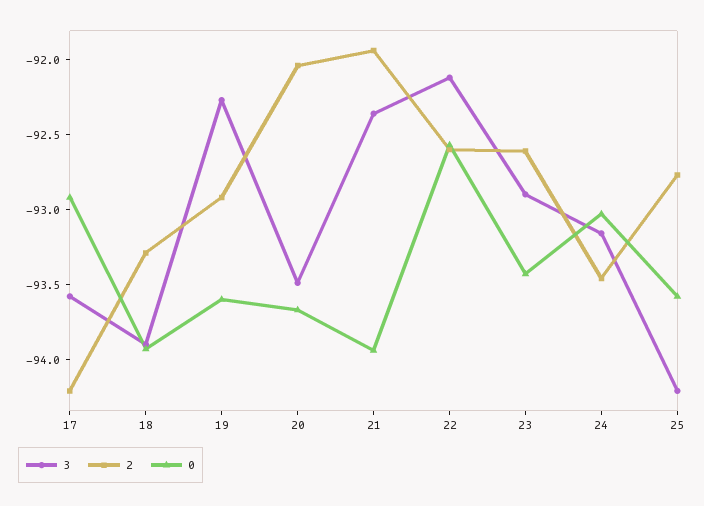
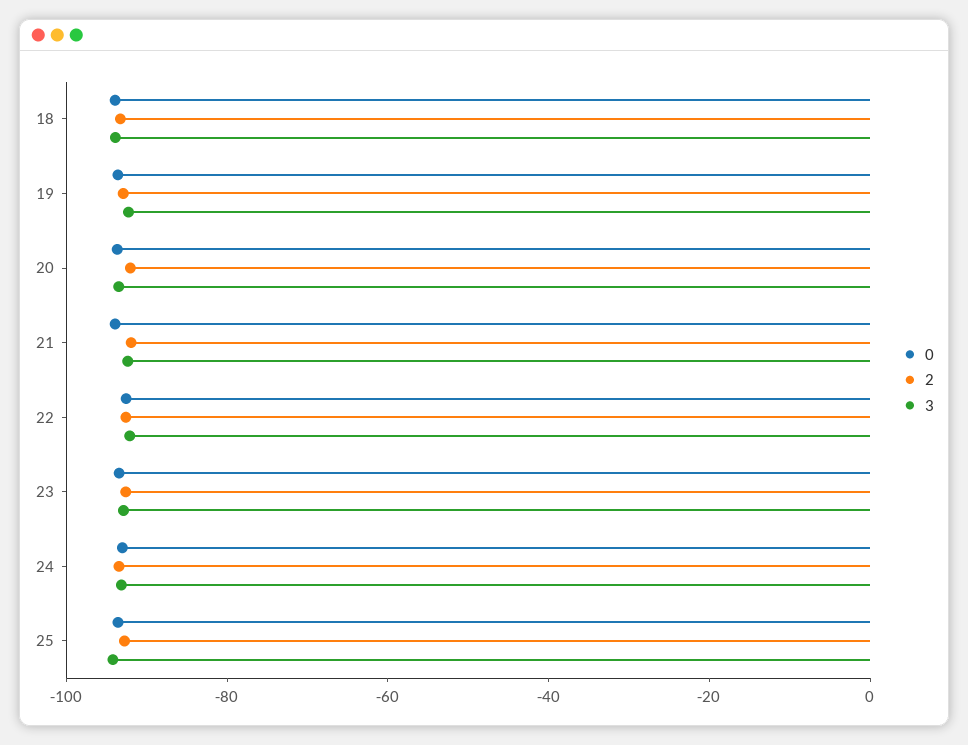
  {
    "3": {
-     "17": -93.6,
      "18": -93.9,
      "19": -92.3,
      "20": -93.5,
      "21": -92.4,
      "22": -92.1,
      "23": -92.9,
      "24": -93.2,
      "25": -94.2
    },
    "2": {
-     "17": -94.2,
      "18": -93.3,
      "19": -92.9,
      "20": -92,
      "21": -91.9,
      "22": -92.6,
      "23": -92.6,
      "24": -93.5,
      "25": -92.8
    },
    "0": {
-     "17": -92.9,
      "18": -93.9,
      "19": -93.6,
      "20": -93.7,
      "21": -93.9,
      "22": -92.6,
      "23": -93.4,
      "24": -93,
      "25": -93.6
    }
  }

